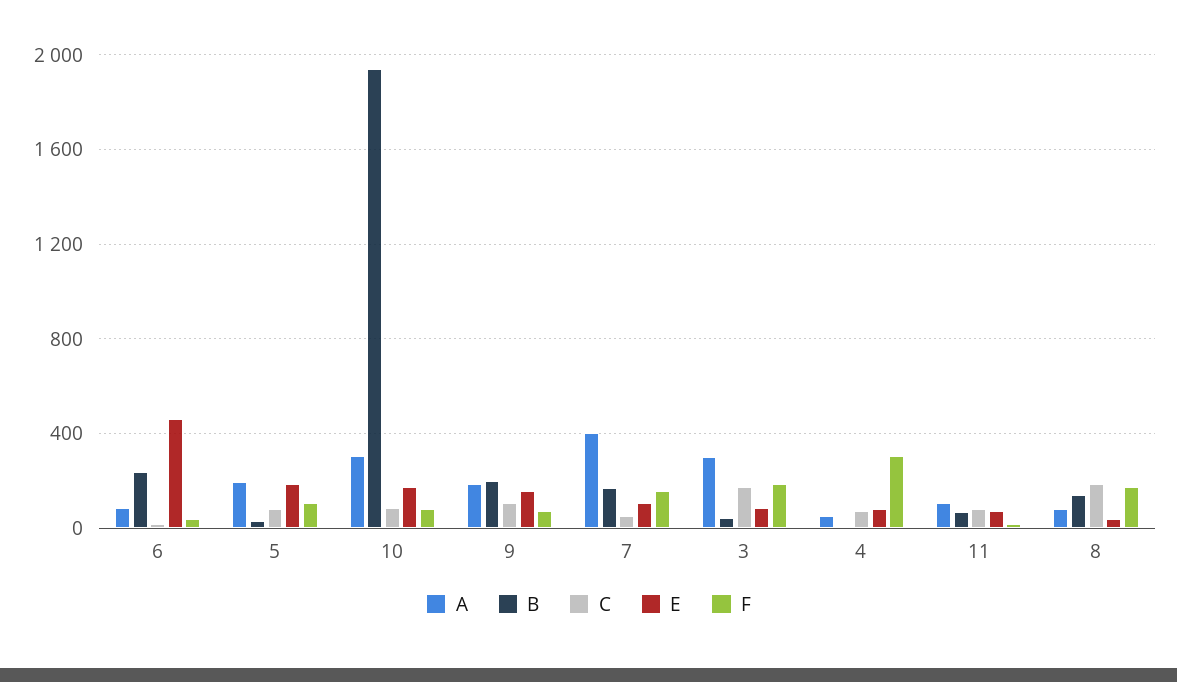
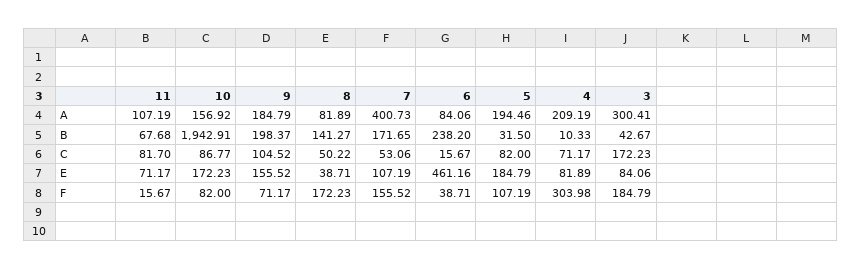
  {
    "A": {
      "6": 84.06,
      "5": 194.46,
-     "10": 300,
+     "10": 156.92,
      "9": 184.79,
      "7": 400.73,
      "3": 300.41,
-     "4": 50,
+     "4": 209.19,
      "11": 107.19,
      "8": 81.89
    },
    "B": {
      "6": 238.2,
      "5": 31.5,
      "10": 1942.91,
      "9": 198.37,
      "7": 171.65,
      "3": 42.67,
      "4": 10.33,
      "11": 67.68,
      "8": 141.27
    },
    "C": {
      "6": 15.67,
      "5": 82,
      "10": 86.77,
      "9": 104.52,
      "7": 53.06,
      "3": 172.23,
      "4": 71.17,
      "11": 81.7,
-     "8": 200
+     "8": 50.22
    },
    "E": {
      "6": 461.16,
      "5": 184.79,
      "10": 172.23,
      "9": 155.52,
      "7": 107.19,
      "3": 84.06,
      "4": 81.89,
      "11": 71.17,
      "8": 38.71
    },
    "F": {
      "6": 38.71,
      "5": 107.19,
      "10": 82,
      "9": 71.17,
      "7": 155.52,
      "3": 184.79,
      "4": 303.98,
      "11": 15.67,
      "8": 172.23
    }
  }

